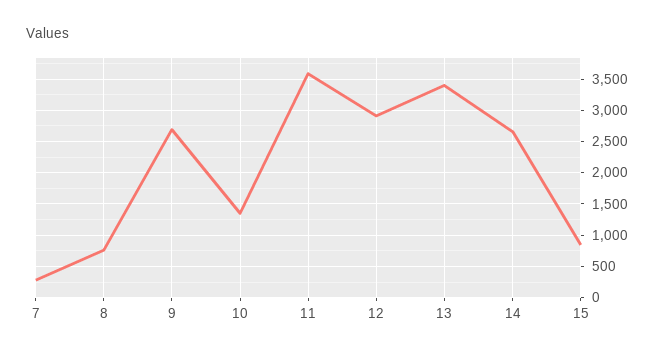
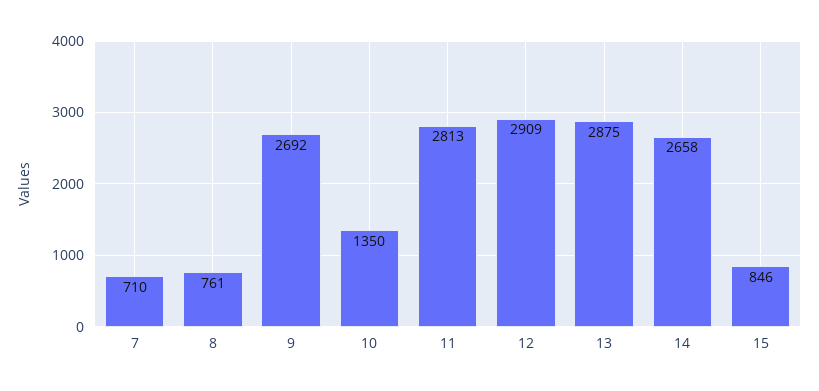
  {
-   "7": 300,
+   "7": 710,
    "8": 761,
    "9": 2692,
    "10": 1350,
-   "11": 3600,
+   "11": 2813,
    "12": 2909,
-   "13": 3400,
+   "13": 2875,
    "14": 2658,
    "15": 846
  }

